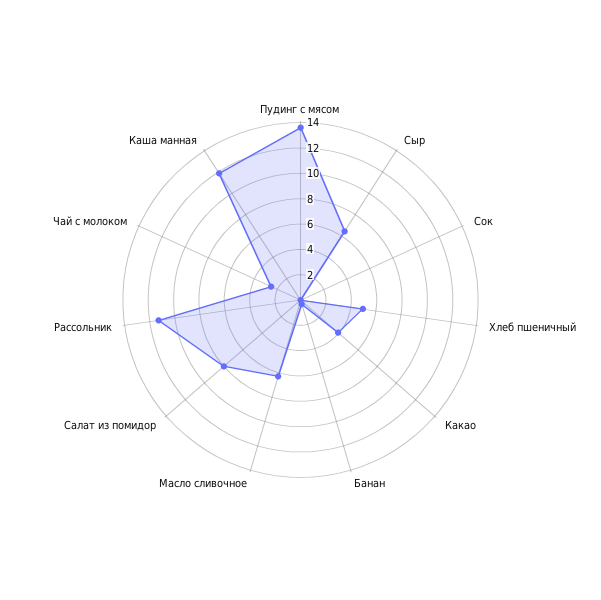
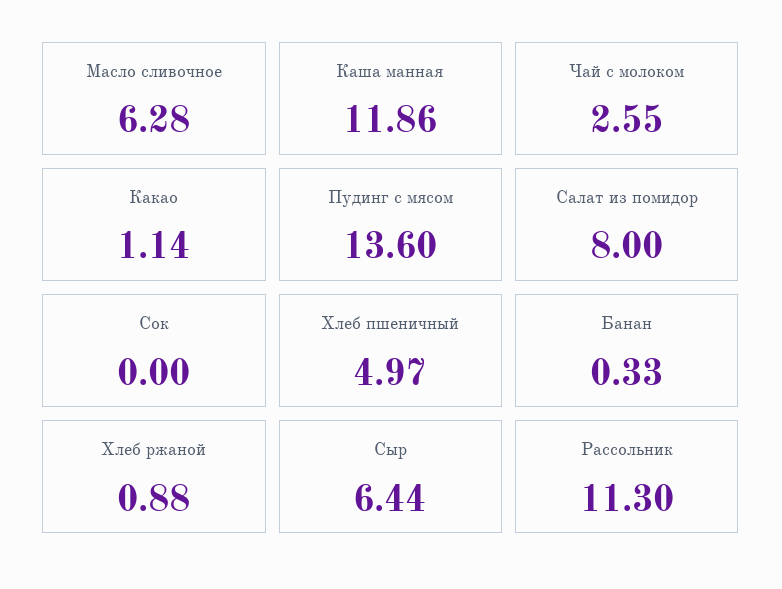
  {
    "Пудинг с мясом": 13.6,
    "Сыр": 6.44,
    "Сок": 0,
    "Хлеб пшеничный": 4.97,
-   "Какао": 4,
+   "Какао": 1.14,
    "Банан": 0.33,
    "Масло сливочное": 6.28,
    "Салат из помидор": 8,
    "Рассольник": 11.3,
    "Чай с молоком": 2.55,
-   "Каша манная": 11.86
+   "Каша манная": 11.86,
+   "Хлеб ржаной": 0.88
  }

